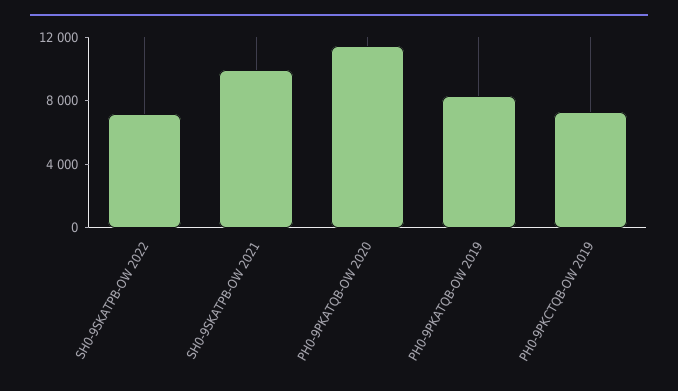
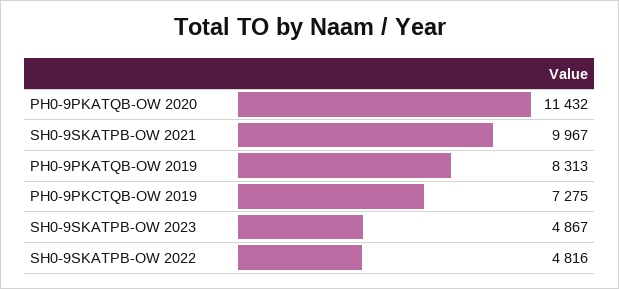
  {
-   "SH0-9SKATPB-OW 2022": 7000,
+   "SH0-9SKATPB-OW 2022": 4816,
    "SH0-9SKATPB-OW 2021": 9967,
    "PH0-9PKATQB-OW 2020": 11432,
    "PH0-9PKATQB-OW 2019": 8313,
-   "PH0-9PKCTQB-OW 2019": 7275
+   "PH0-9PKCTQB-OW 2019": 7275,
+   "SH0-9SKATPB-OW 2023": 4867
  }

